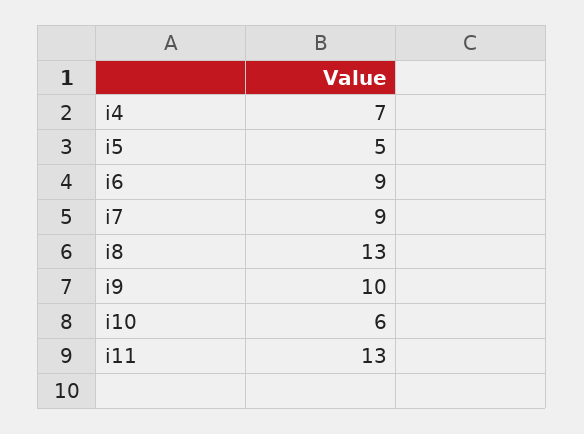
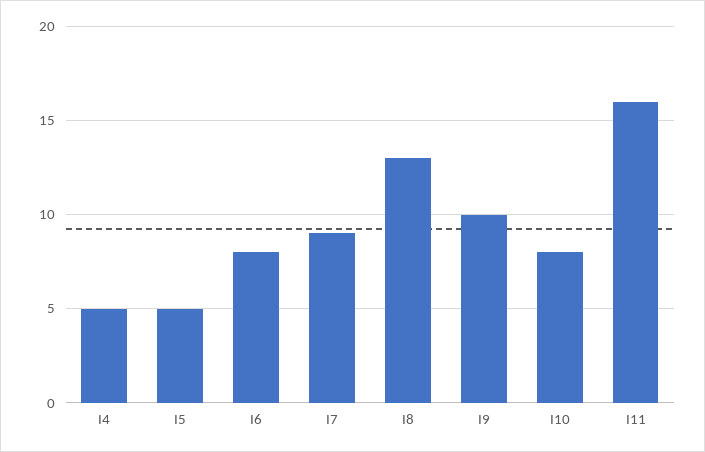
  {
-   "i4": 7,
+   "i4": 5,
    "i5": 5,
-   "i6": 9,
+   "i6": 8,
    "i7": 9,
    "i8": 13,
    "i9": 10,
-   "i10": 6,
+   "i10": 8,
-   "i11": 13
+   "i11": 16
  }

